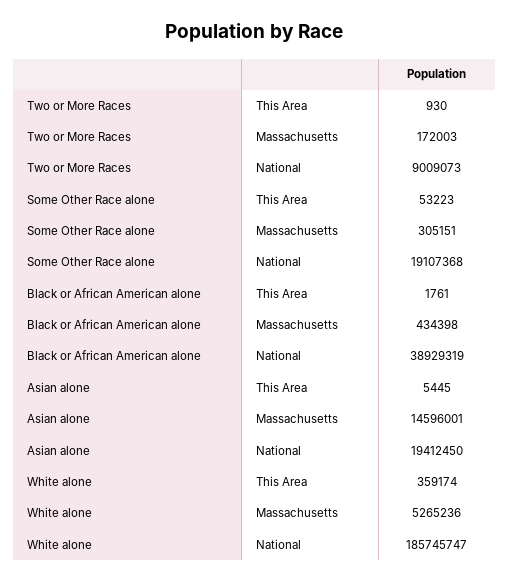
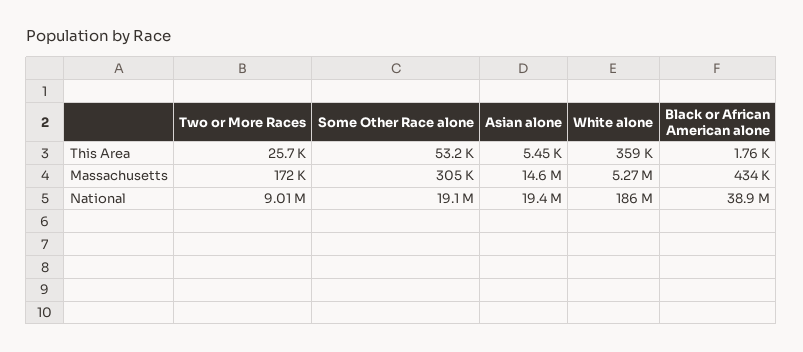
  {
    "Two or More Races": {
-     "This Area": 930,
+     "This Area": 25700,
      "Massachusetts": 172003,
      "National": 9009073
    },
    "Some Other Race alone": {
      "This Area": 53223,
      "Massachusetts": 305151,
      "National": 19107368
    },
    "Black or African American alone": {
      "This Area": 1761,
      "Massachusetts": 434398,
      "National": 38929319
    },
    "Asian alone": {
      "This Area": 5445,
      "Massachusetts": 14596001,
      "National": 19412450
    },
    "White alone": {
      "This Area": 359174,
      "Massachusetts": 5265236,
      "National": 185745747
    }
  }

